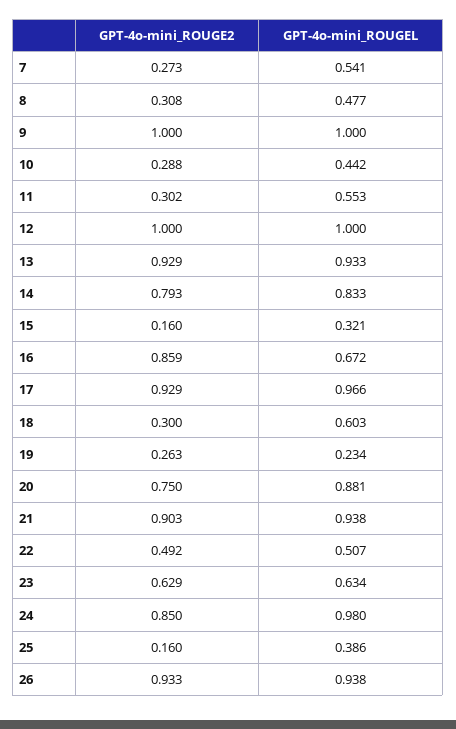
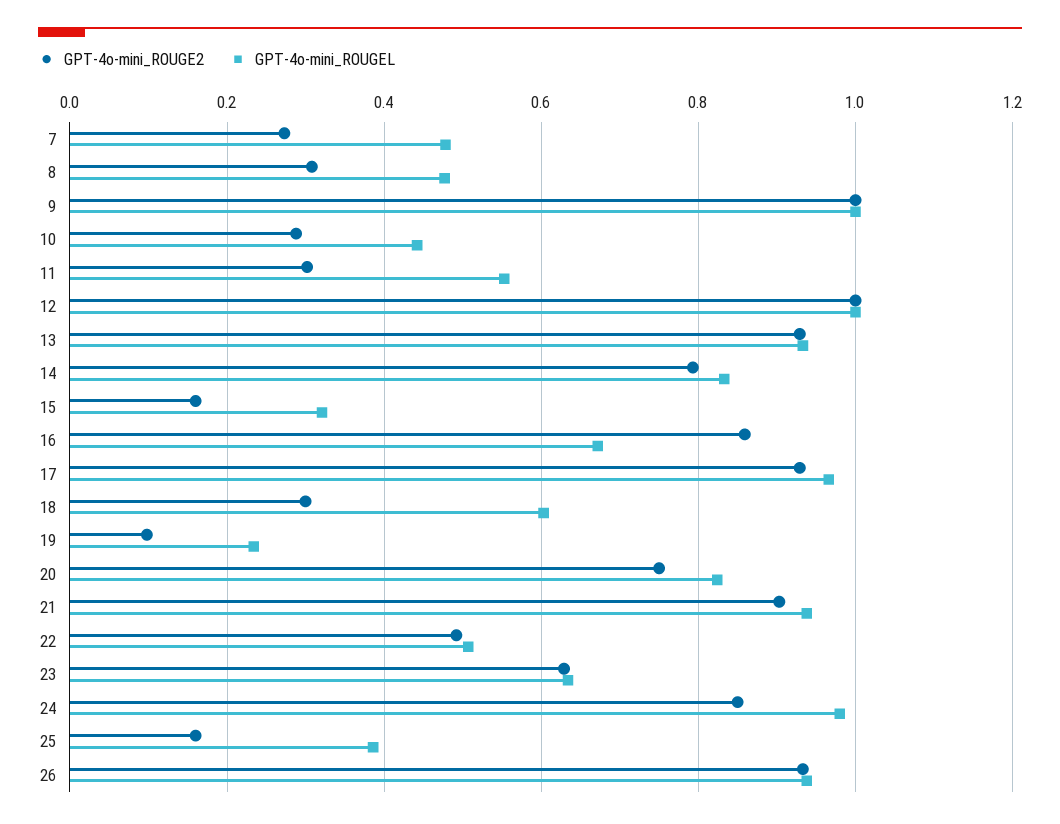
  {
    "GPT-4o-mini_ROUGE2": {
      "7": 0.273,
      "8": 0.308,
      "9": 1,
      "10": 0.288,
      "11": 0.302,
      "12": 1,
      "13": 0.929,
      "14": 0.793,
      "15": 0.16,
      "16": 0.859,
      "17": 0.929,
      "18": 0.3,
-     "19": 0.263,
+     "19": 0.1,
      "20": 0.75,
      "21": 0.903,
      "22": 0.492,
      "23": 0.629,
      "24": 0.85,
      "25": 0.16,
      "26": 0.933
    },
    "GPT-4o-mini_ROUGEL": {
-     "7": 0.541,
+     "7": 0.48,
      "8": 0.477,
      "9": 1,
      "10": 0.442,
      "11": 0.553,
      "12": 1,
      "13": 0.933,
      "14": 0.833,
      "15": 0.321,
      "16": 0.672,
      "17": 0.966,
      "18": 0.603,
      "19": 0.234,
-     "20": 0.881,
+     "20": 0.82,
      "21": 0.938,
      "22": 0.507,
      "23": 0.634,
      "24": 0.98,
      "25": 0.386,
      "26": 0.938
    }
  }

